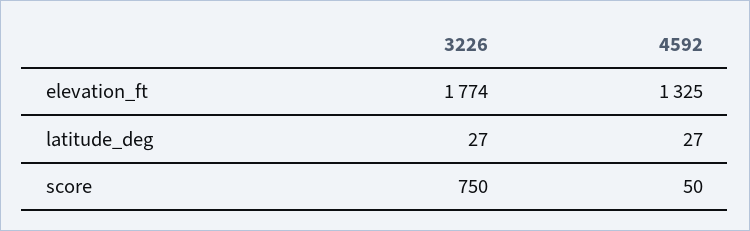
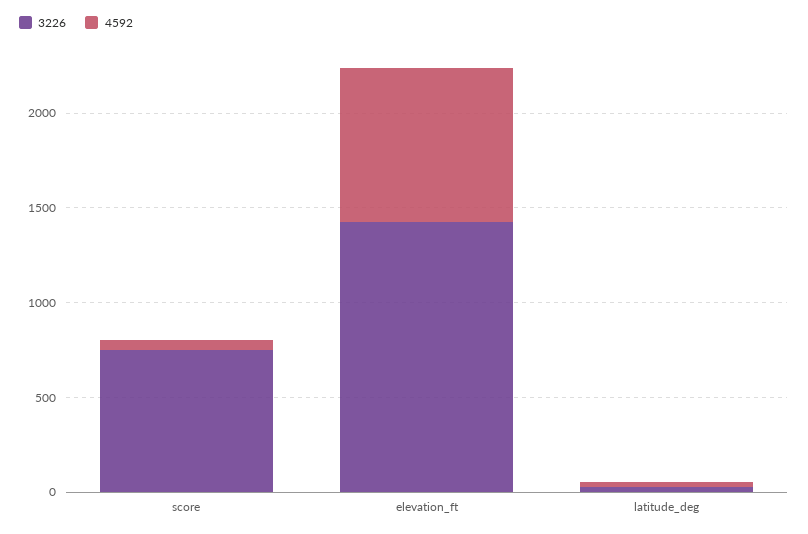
  {
    "3226": {
-     "elevation_ft": 1774,
+     "elevation_ft": 1400,
      "latitude_deg": 27,
      "score": 750
    },
    "4592": {
-     "elevation_ft": 1325,
+     "elevation_ft": 800,
      "latitude_deg": 27,
      "score": 50
    }
  }

